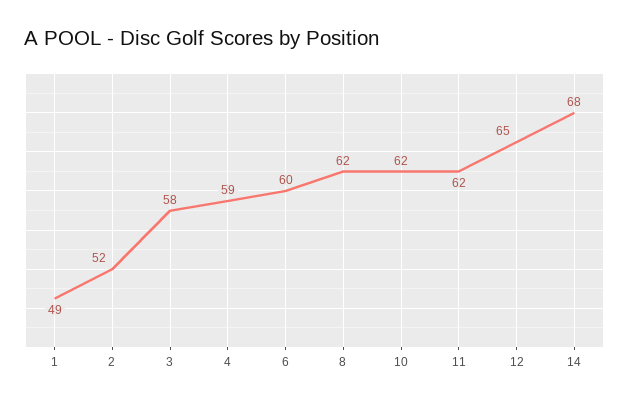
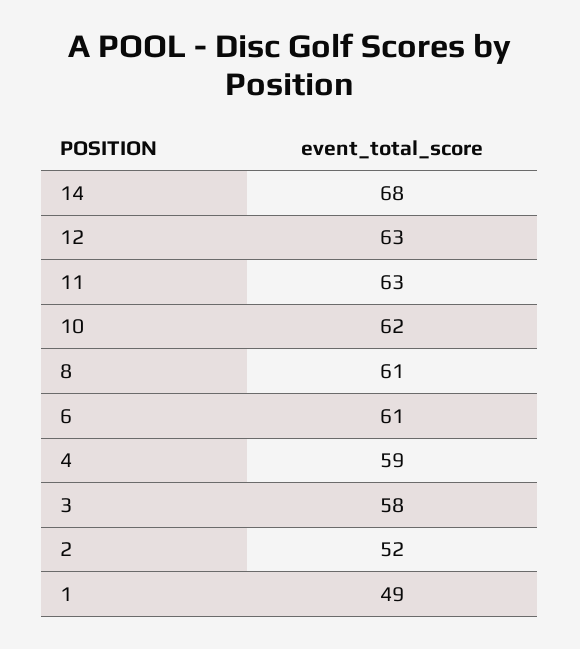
  {
    "1": 49,
    "2": 52,
    "3": 58,
    "4": 59,
-   "6": 60,
+   "6": 61,
-   "8": 62,
+   "8": 61,
    "10": 62,
-   "11": 62,
+   "11": 63,
-   "12": 65,
+   "12": 63,
    "14": 68
  }

